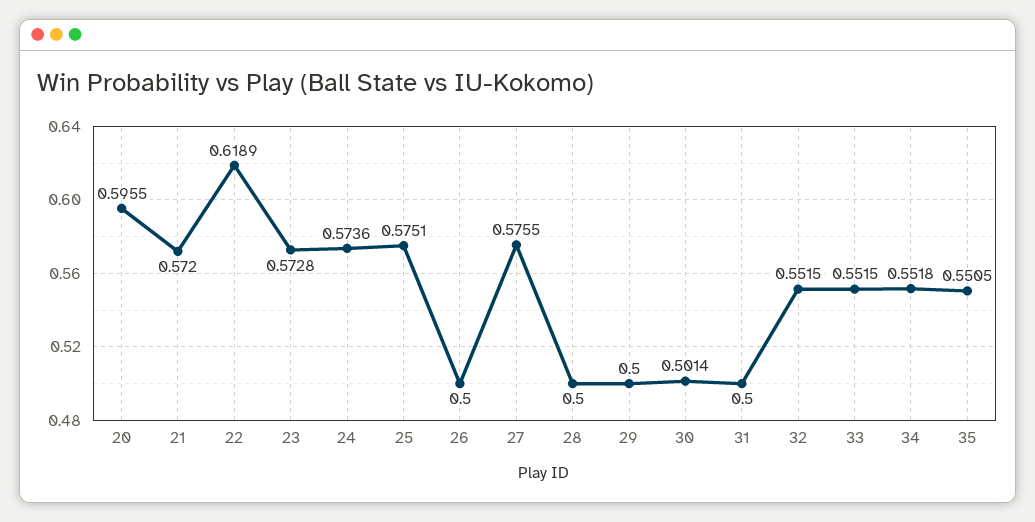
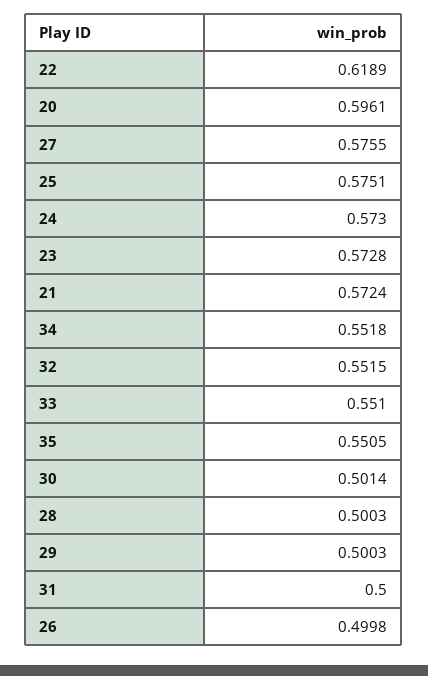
  {
-   "20": 0.5955,
+   "20": 0.5961,
-   "21": 0.572,
+   "21": 0.5724,
    "22": 0.6189,
    "23": 0.5728,
-   "24": 0.5736,
+   "24": 0.573,
    "25": 0.5751,
-   "26": 0.5,
+   "26": 0.4998,
    "27": 0.5755,
-   "28": 0.5,
+   "28": 0.5003,
-   "29": 0.5,
+   "29": 0.5003,
    "30": 0.5014,
    "31": 0.5,
    "32": 0.5515,
-   "33": 0.5515,
+   "33": 0.551,
    "34": 0.5518,
    "35": 0.5505
  }

